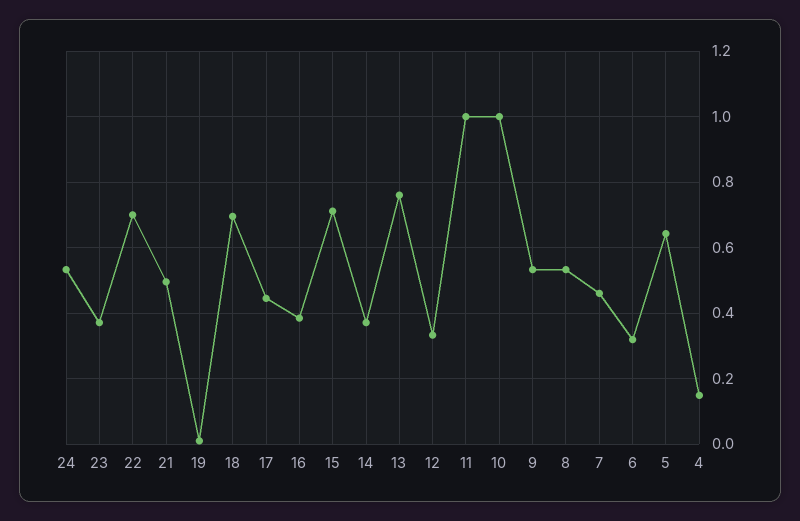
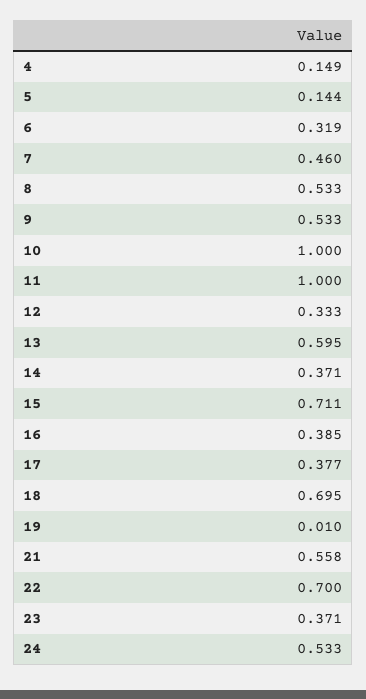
  {
    "24": 0.533,
    "23": 0.371,
    "22": 0.7,
-   "21": 0.5,
+   "21": 0.558,
    "19": 0.01,
    "18": 0.695,
-   "17": 0.44,
+   "17": 0.377,
    "16": 0.385,
    "15": 0.711,
    "14": 0.371,
-   "13": 0.76,
+   "13": 0.595,
    "12": 0.333,
    "11": 1,
    "10": 1,
    "9": 0.533,
    "8": 0.533,
    "7": 0.46,
    "6": 0.319,
-   "5": 0.64,
+   "5": 0.144,
    "4": 0.149
  }

